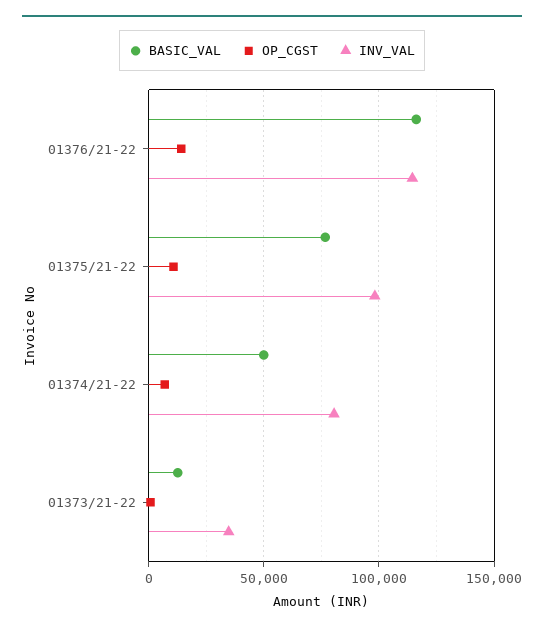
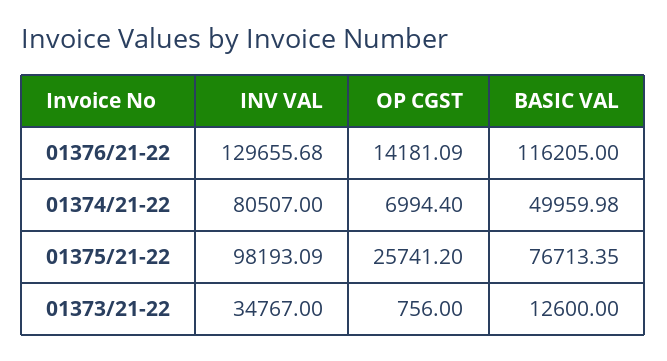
  {
    "BASIC_VAL": {
      "01376/21-22": 116205,
      "01375/21-22": 76713.35,
      "01374/21-22": 49959.98,
      "01373/21-22": 12600
    },
    "OP_CGST": {
      "01376/21-22": 14181.09,
-     "01375/21-22": 10000,
+     "01375/21-22": 25741.2,
      "01374/21-22": 6994.4,
      "01373/21-22": 756
    },
    "INV_VAL": {
-     "01376/21-22": 115000,
+     "01376/21-22": 129655.68,
      "01375/21-22": 98193.09,
      "01374/21-22": 80507,
      "01373/21-22": 34767
    }
  }

